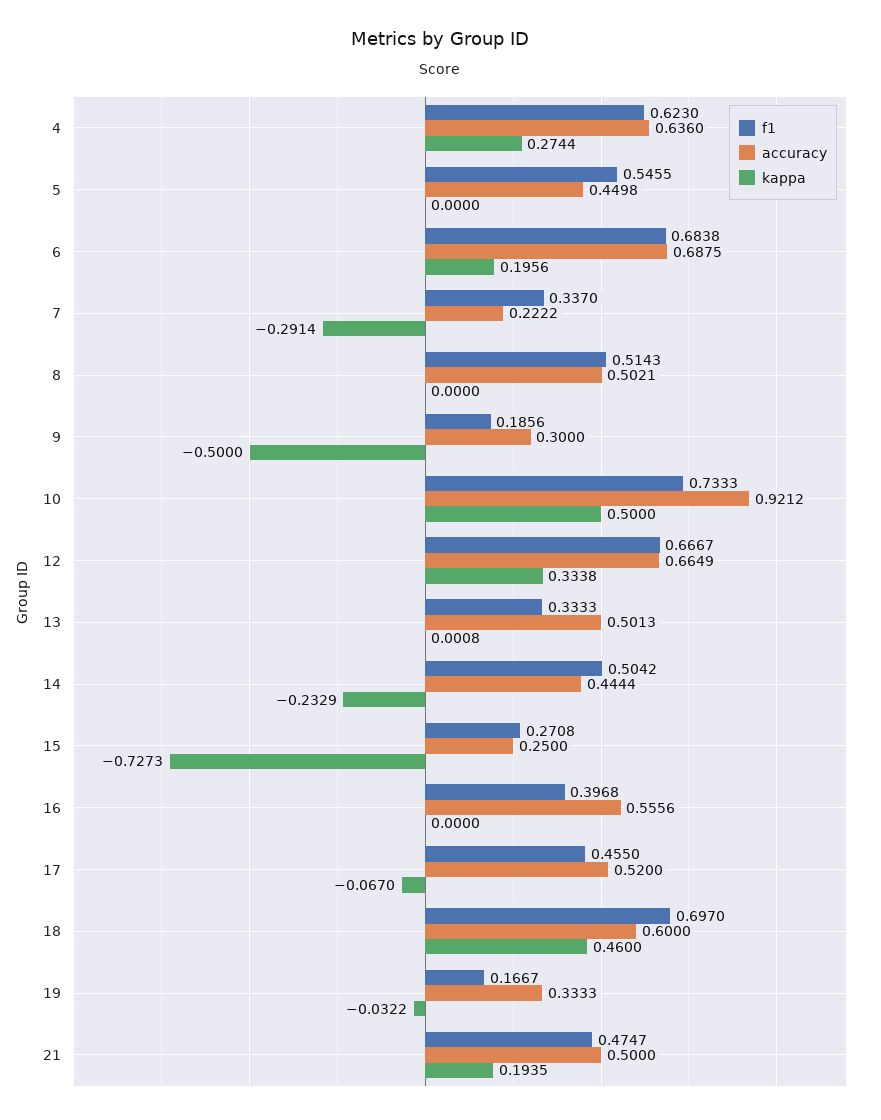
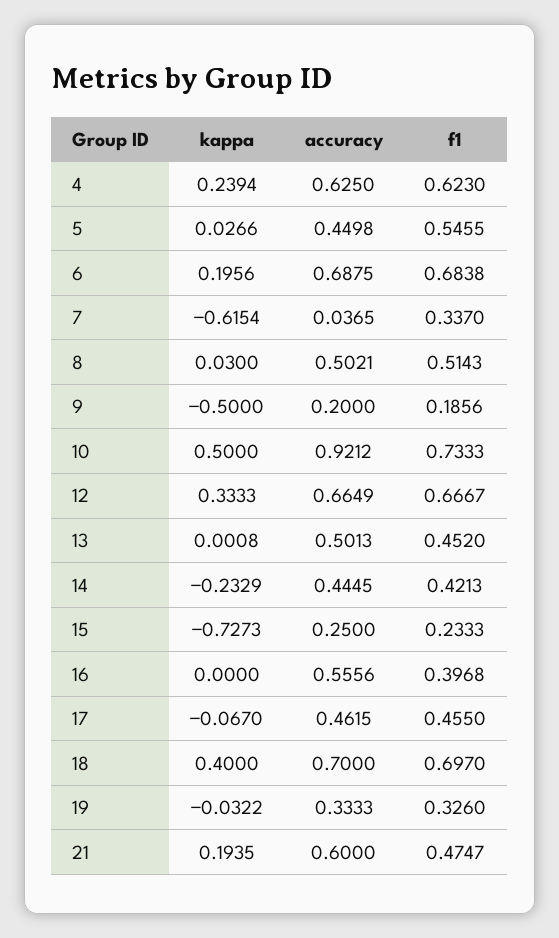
  {
    "f1": {
      "4": 0.623,
      "5": 0.5455,
      "6": 0.6838,
      "7": 0.337,
      "8": 0.5143,
      "9": 0.1856,
      "10": 0.7333,
      "12": 0.6667,
-     "13": 0.3333,
+     "13": 0.452,
-     "14": 0.5042,
+     "14": 0.4213,
-     "15": 0.2708,
+     "15": 0.2333,
      "16": 0.3968,
      "17": 0.455,
      "18": 0.697,
-     "19": 0.1667,
+     "19": 0.326,
      "21": 0.4747
    },
    "accuracy": {
-     "4": 0.636,
+     "4": 0.625,
      "5": 0.4498,
      "6": 0.6875,
-     "7": 0.2222,
+     "7": 0.0365,
      "8": 0.5021,
-     "9": 0.3,
+     "9": 0.2,
      "10": 0.9212,
      "12": 0.6649,
      "13": 0.5013,
-     "14": 0.4444,
+     "14": 0.4445,
      "15": 0.25,
      "16": 0.5556,
-     "17": 0.52,
+     "17": 0.4615,
-     "18": 0.6,
+     "18": 0.7,
      "19": 0.3333,
-     "21": 0.5
+     "21": 0.6
    },
    "kappa": {
-     "4": 0.2744,
+     "4": 0.2394,
-     "5": 0,
+     "5": 0.0266,
      "6": 0.1956,
-     "7": -0.2914,
+     "7": -0.6154,
-     "8": 0,
+     "8": 0.03,
      "9": -0.5,
      "10": 0.5,
-     "12": 0.3338,
+     "12": 0.3333,
      "13": 0.0008,
      "14": -0.2329,
      "15": -0.7273,
      "16": 0,
      "17": -0.067,
-     "18": 0.46,
+     "18": 0.4,
      "19": -0.0322,
      "21": 0.1935
    }
  }

